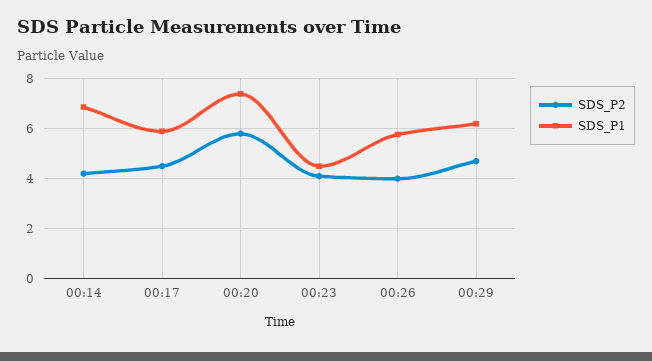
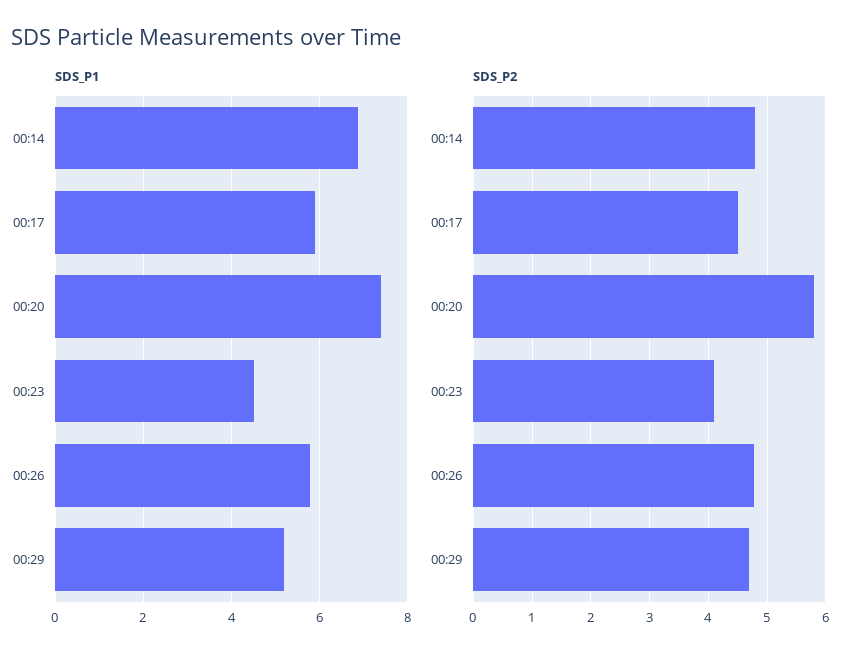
  {
    "SDS_P2": {
-     "00:14": 4.25,
+     "00:14": 4.8,
      "00:17": 4.6,
      "00:20": 5.8,
      "00:23": 4.2,
-     "00:26": 4,
+     "00:26": 4.8,
      "00:29": 4.8
    },
    "SDS_P1": {
      "00:14": 6.8,
      "00:17": 6,
      "00:20": 7.4,
      "00:23": 4.6,
      "00:26": 5.8,
-     "00:29": 6.25
+     "00:29": 5.2
    }
  }

